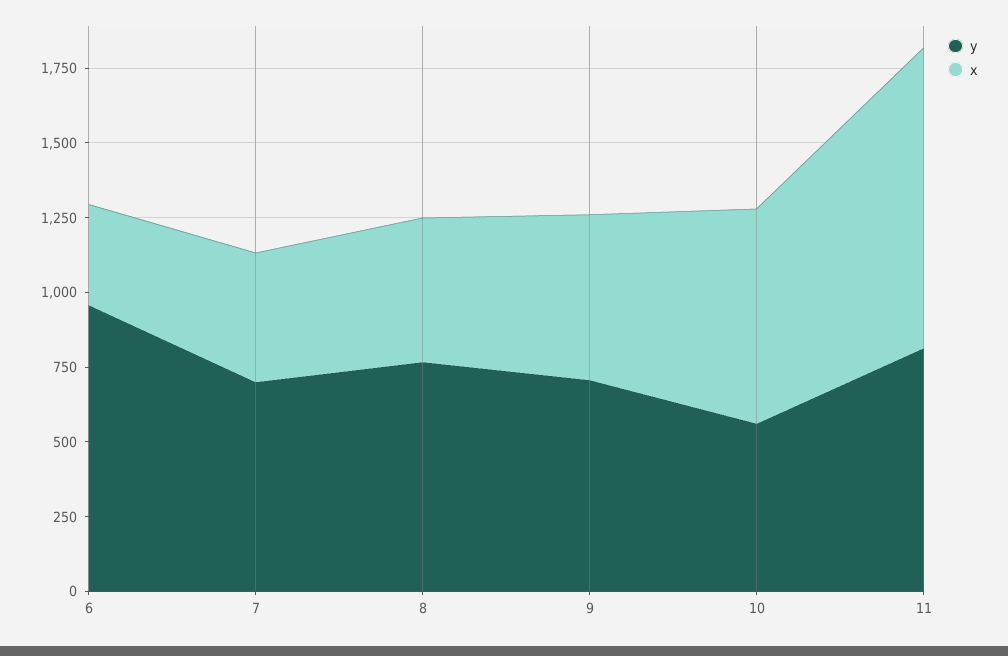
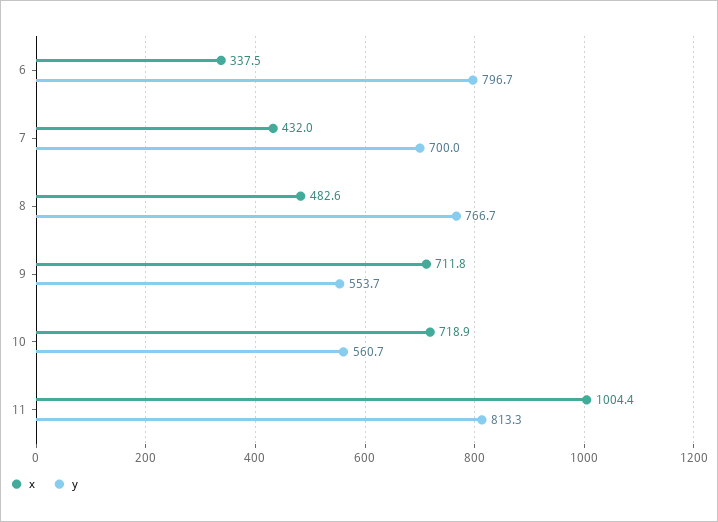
  {
    "y": {
-     "6": 950,
+     "6": 796.7,
      "7": 700,
      "8": 766.7,
-     "9": 700,
+     "9": 553.7,
      "10": 560.7,
      "11": 813.3
    },
    "x": {
      "6": 337.5,
      "7": 432,
      "8": 482.6,
-     "9": 550,
+     "9": 711.8,
      "10": 718.9,
      "11": 1004.4
    }
  }

